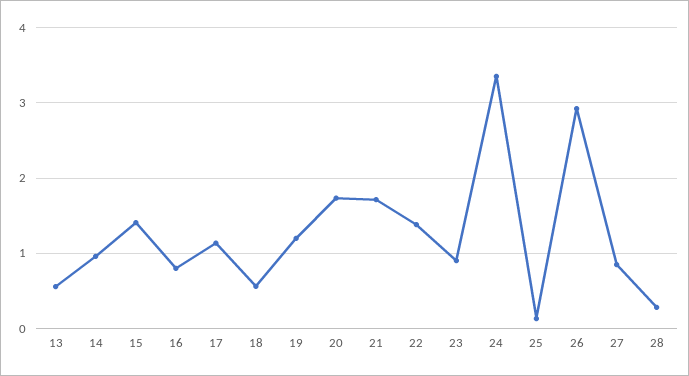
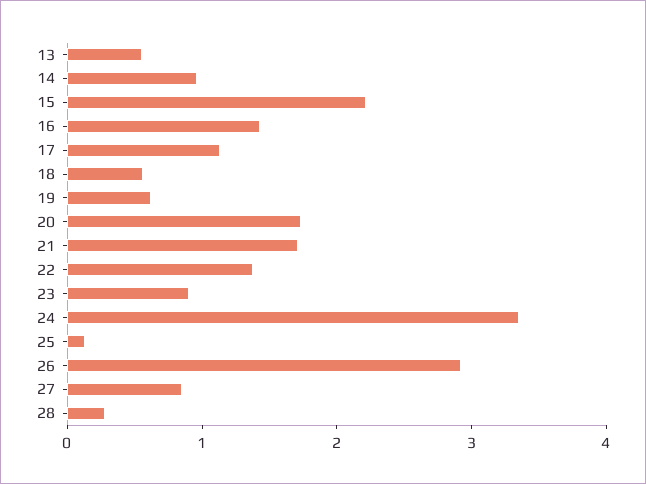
  {
    "13": 0.6,
    "14": 1,
-   "15": 1.4,
+   "15": 2.2,
-   "16": 0.8,
+   "16": 1.4,
    "17": 1.1,
    "18": 0.6,
-   "19": 1.2,
+   "19": 0.6,
    "20": 1.7,
    "21": 1.7,
    "22": 1.4,
    "23": 0.9,
    "24": 3.4,
    "25": 0.1,
    "26": 2.9,
    "27": 0.8,
    "28": 0.3
  }

